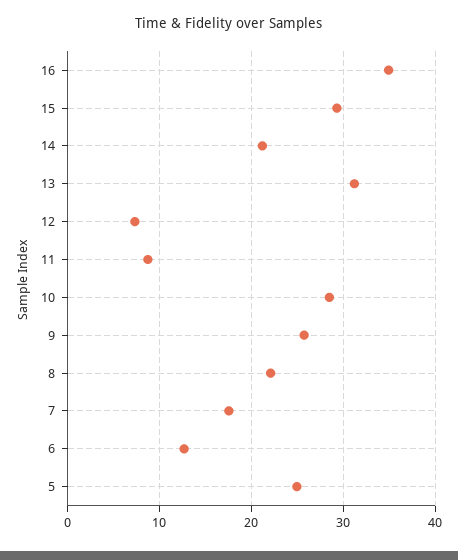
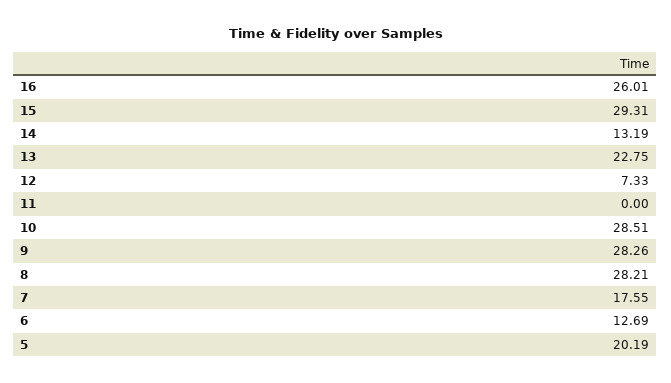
  {
-   "16": 35,
+   "16": 26.01,
    "15": 29.31,
-   "14": 21,
+   "14": 13.19,
-   "13": 31,
+   "13": 22.75,
    "12": 7.33,
-   "11": 9,
+   "11": 0,
    "10": 28.51,
-   "9": 26,
+   "9": 28.26,
-   "8": 22,
+   "8": 28.21,
    "7": 17.55,
    "6": 12.69,
-   "5": 25
+   "5": 20.19
  }

